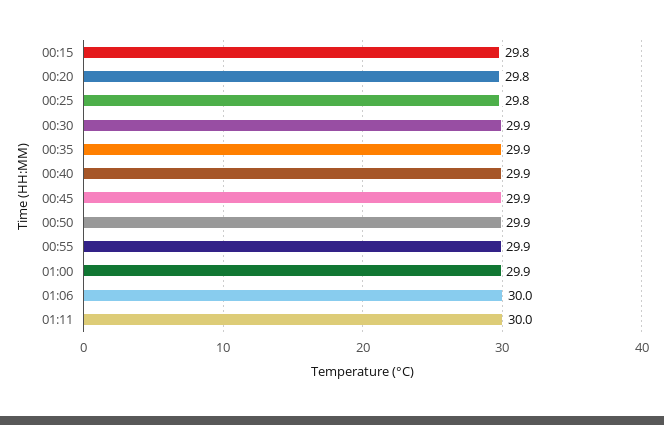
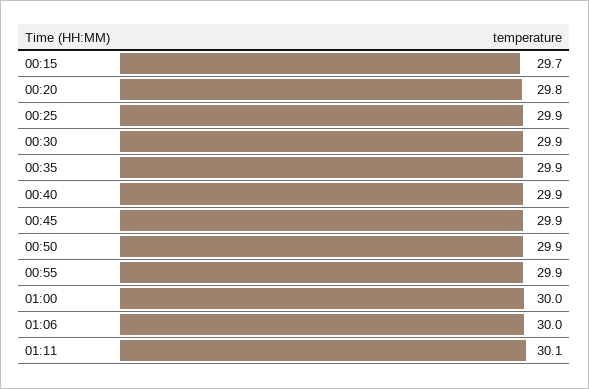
  {
-   "00:15": 29.8,
+   "00:15": 29.7,
    "00:20": 29.8,
-   "00:25": 29.8,
+   "00:25": 29.9,
    "00:30": 29.9,
    "00:35": 29.9,
    "00:40": 29.9,
    "00:45": 29.9,
    "00:50": 29.9,
    "00:55": 29.9,
-   "01:00": 29.9,
+   "01:00": 30,
    "01:06": 30,
-   "01:11": 30
+   "01:11": 30.1
  }

